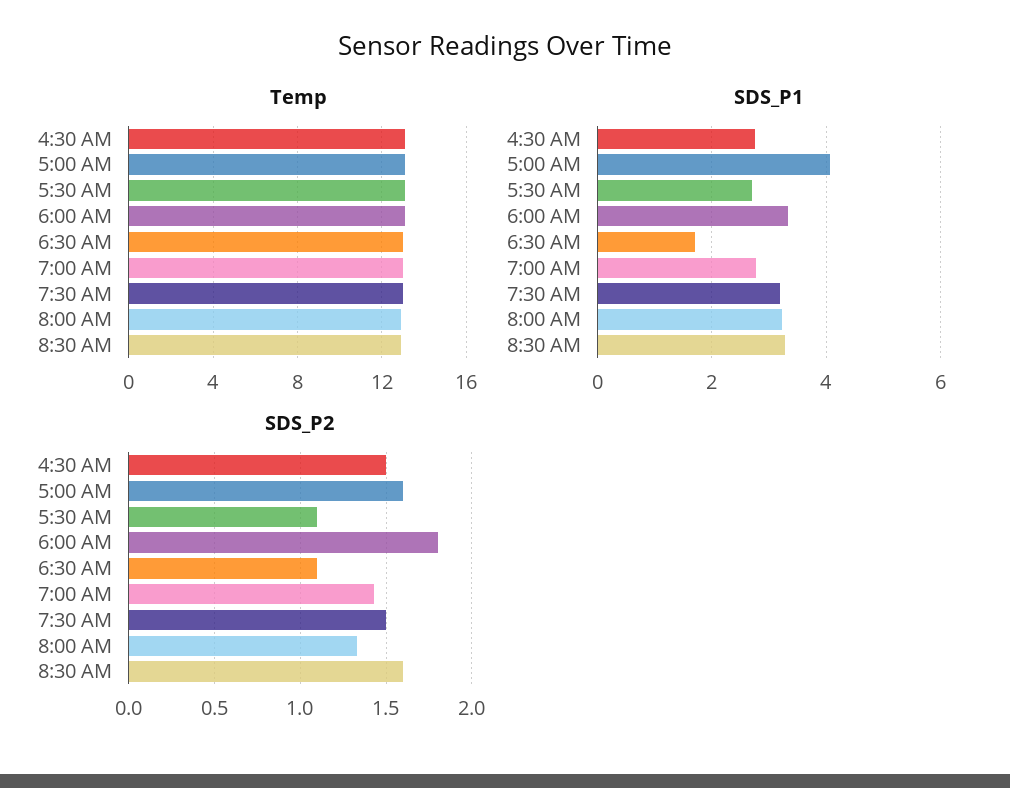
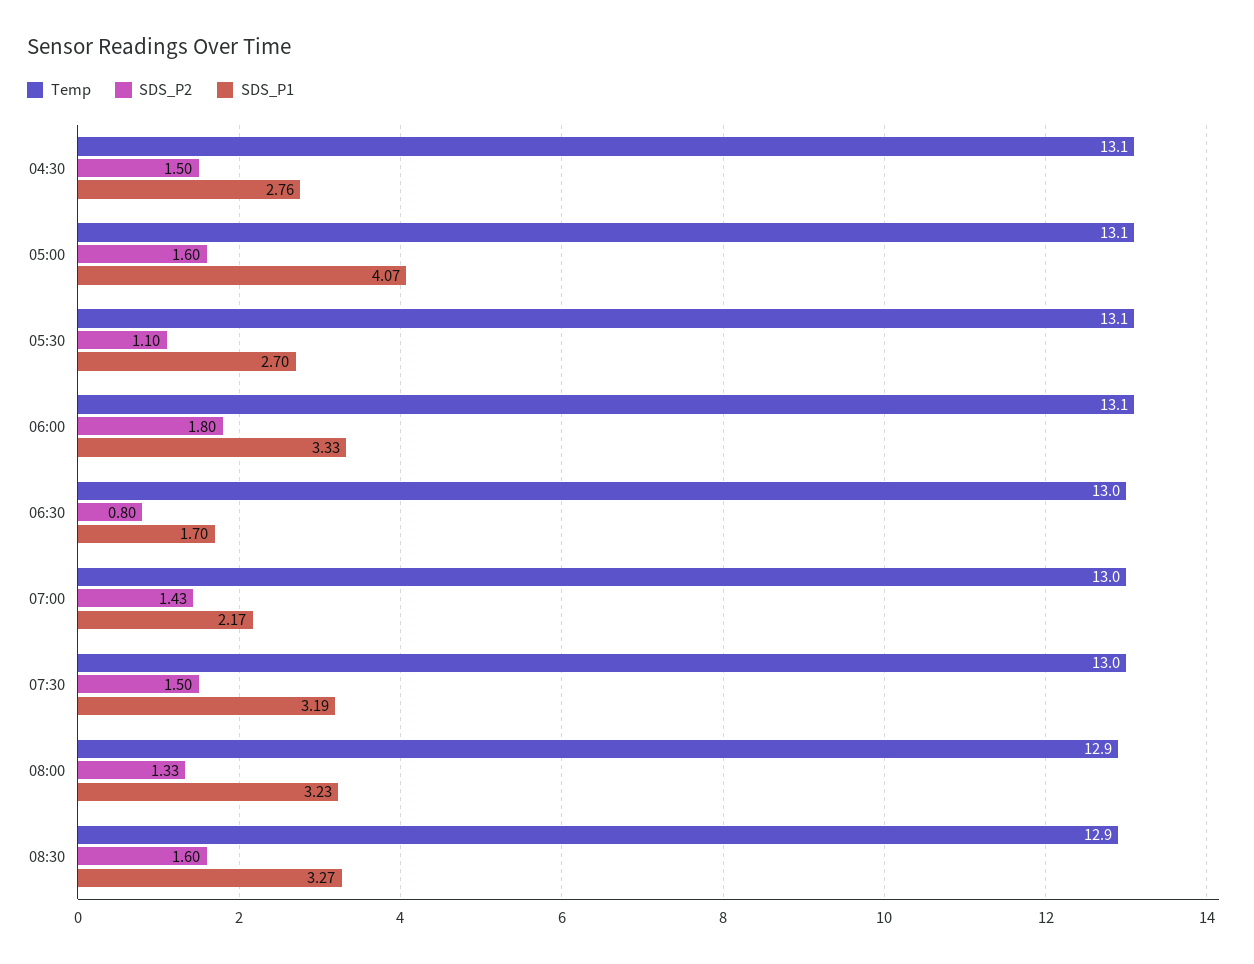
  {
    "Temp": {
      "4:30 AM": 13.1,
      "5:00 AM": 13.1,
      "5:30 AM": 13.1,
      "6:00 AM": 13.1,
      "6:30 AM": 13,
      "7:00 AM": 13,
      "7:30 AM": 13,
      "8:00 AM": 12.9,
      "8:30 AM": 12.9
    },
    "SDS_P1": {
      "4:30 AM": 2.76,
      "5:00 AM": 4.07,
      "5:30 AM": 2.7,
      "6:00 AM": 3.33,
      "6:30 AM": 1.7,
-     "7:00 AM": 2.8,
+     "7:00 AM": 2.17,
      "7:30 AM": 3.19,
      "8:00 AM": 3.23,
      "8:30 AM": 3.27
    },
    "SDS_P2": {
      "4:30 AM": 1.5,
      "5:00 AM": 1.6,
      "5:30 AM": 1.1,
      "6:00 AM": 1.8,
-     "6:30 AM": 1.1,
+     "6:30 AM": 0.8,
      "7:00 AM": 1.43,
      "7:30 AM": 1.5,
      "8:00 AM": 1.33,
      "8:30 AM": 1.6
    }
  }

